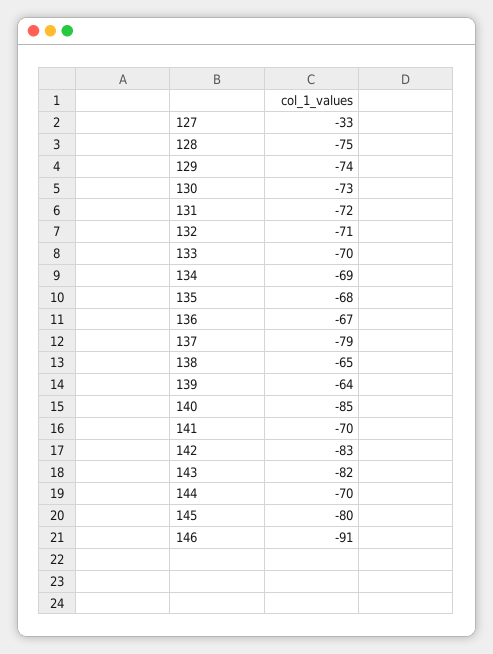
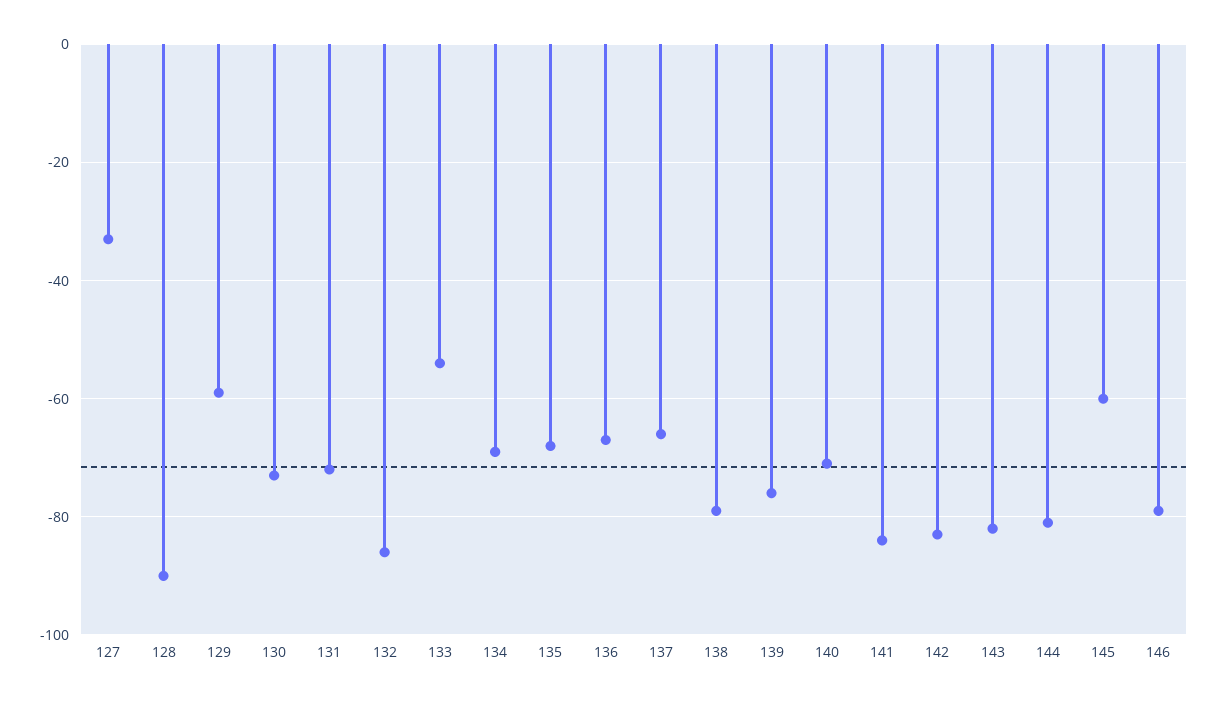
  {
    "127": -33,
-   "128": -75,
+   "128": -90,
-   "129": -74,
+   "129": -60,
    "130": -73,
    "131": -72,
-   "132": -71,
+   "132": -85,
-   "133": -70,
+   "133": -55,
    "134": -69,
    "135": -68,
    "136": -67,
-   "137": -79,
+   "137": -65,
-   "138": -65,
+   "138": -80,
-   "139": -64,
+   "139": -75,
-   "140": -85,
+   "140": -70,
-   "141": -70,
+   "141": -85,
    "142": -83,
    "143": -82,
-   "144": -70,
+   "144": -80,
-   "145": -80,
+   "145": -60,
-   "146": -91
+   "146": -80
  }

